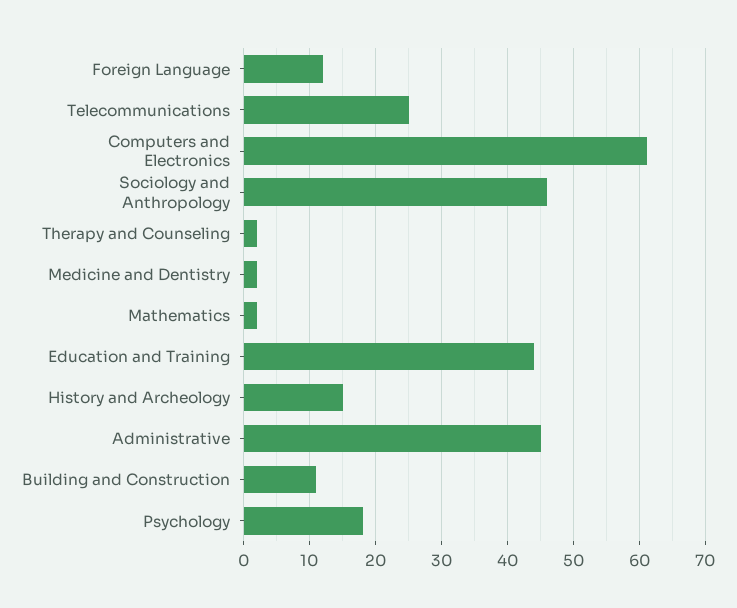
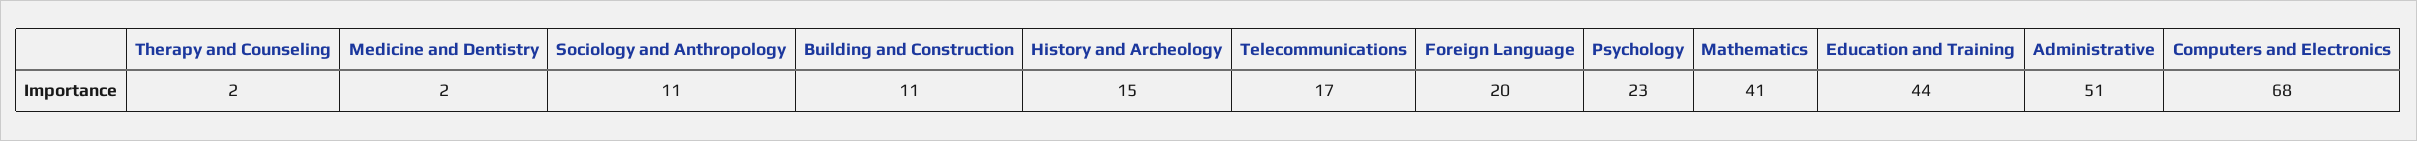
  {
-   "Foreign Language": 12,
+   "Foreign Language": 20,
-   "Telecommunications": 25,
+   "Telecommunications": 17,
-   "Computers and Electronics": 61,
+   "Computers and Electronics": 68,
-   "Sociology and Anthropology": 46,
+   "Sociology and Anthropology": 11,
    "Therapy and Counseling": 2,
    "Medicine and Dentistry": 2,
-   "Mathematics": 2,
+   "Mathematics": 41,
    "Education and Training": 44,
    "History and Archeology": 15,
-   "Administrative": 45,
+   "Administrative": 51,
    "Building and Construction": 11,
-   "Psychology": 18
+   "Psychology": 23
  }

